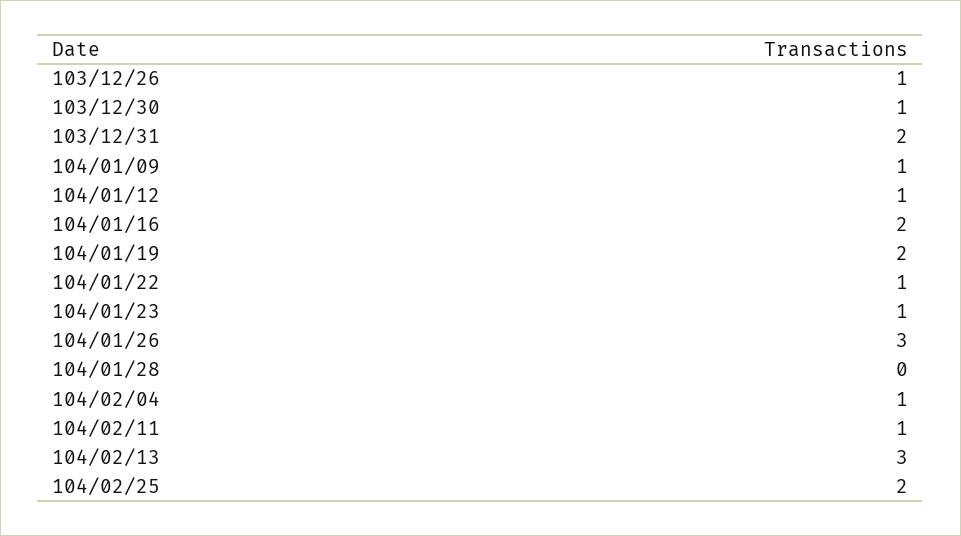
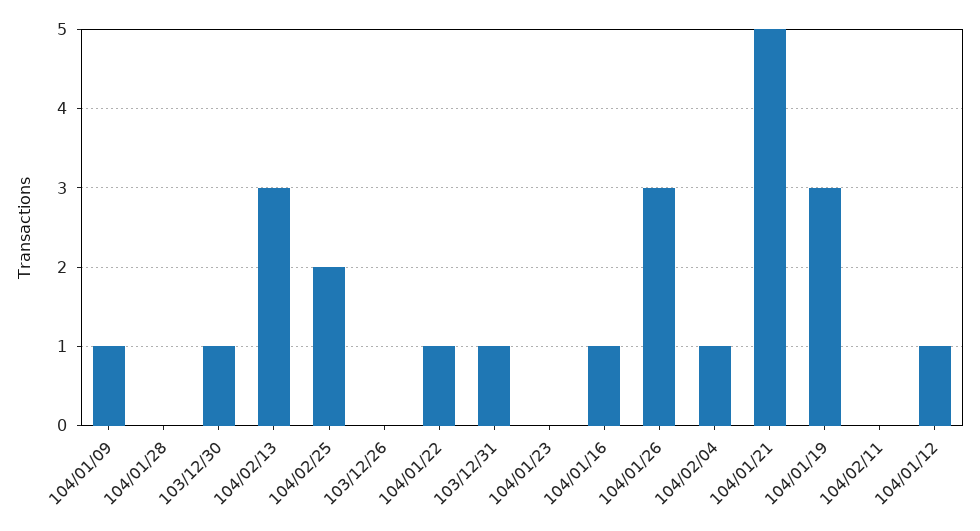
  {
-   "103/12/26": 1,
+   "103/12/26": 0,
    "103/12/30": 1,
-   "103/12/31": 2,
+   "103/12/31": 1,
    "104/01/09": 1,
    "104/01/12": 1,
-   "104/01/16": 2,
+   "104/01/16": 1,
-   "104/01/19": 2,
+   "104/01/19": 3,
    "104/01/22": 1,
-   "104/01/23": 1,
+   "104/01/23": 0,
    "104/01/26": 3,
    "104/01/28": 0,
    "104/02/04": 1,
-   "104/02/11": 1,
+   "104/02/11": 0,
    "104/02/13": 3,
-   "104/02/25": 2
+   "104/02/25": 2,
+   "104/01/21": 5
  }

